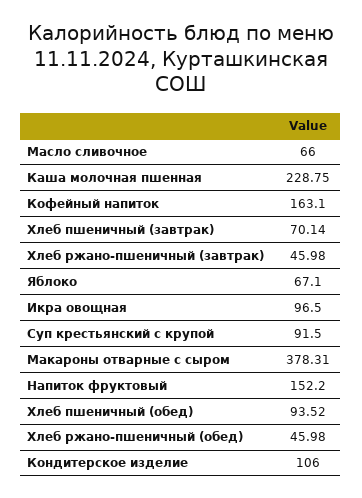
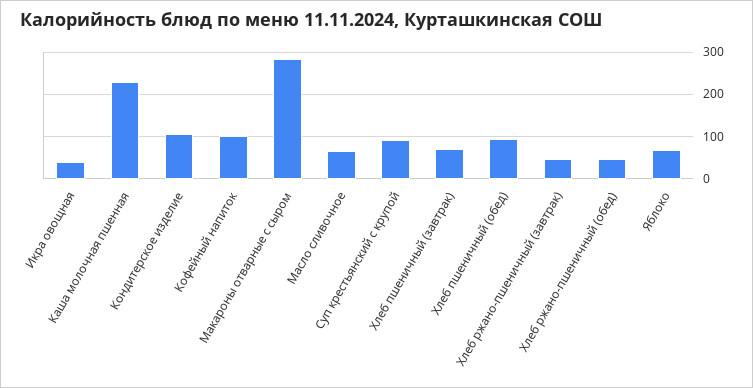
  {
    "Масло сливочное": 66,
    "Каша молочная пшенная": 228.75,
-   "Кофейный напиток": 163.1,
+   "Кофейный напиток": 100,
    "Хлеб пшеничный (завтрак)": 70.14,
    "Хлеб ржано-пшеничный (завтрак)": 45.98,
    "Яблоко": 67.1,
-   "Икра овощная": 96.5,
+   "Икра овощная": 40,
    "Суп крестьянский с крупой": 91.5,
-   "Макароны отварные с сыром": 378.31,
+   "Макароны отварные с сыром": 280,
-   "Напиток фруктовый": 152.2,
    "Хлеб пшеничный (обед)": 93.52,
    "Хлеб ржано-пшеничный (обед)": 45.98,
    "Кондитерское изделие": 106
  }

